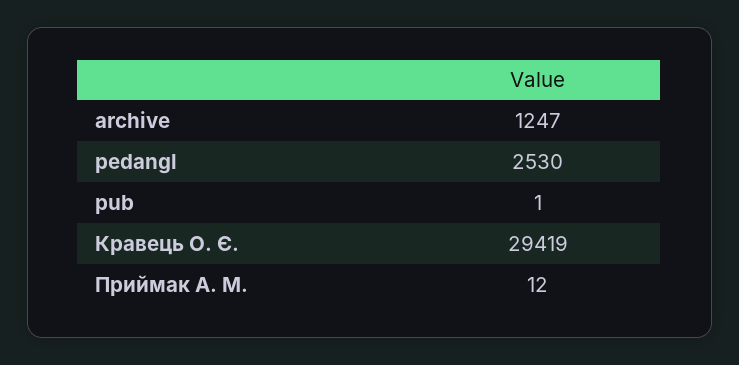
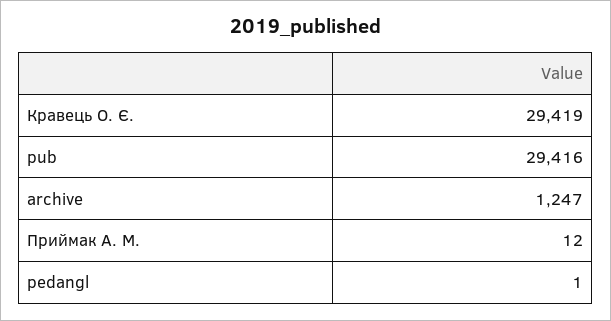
  {
    "archive": 1247,
-   "pedangl": 2530,
+   "pedangl": 1,
-   "pub": 1,
+   "pub": 29416,
    "Кравець О. Є.": 29419,
    "Приймак А. М.": 12
  }

